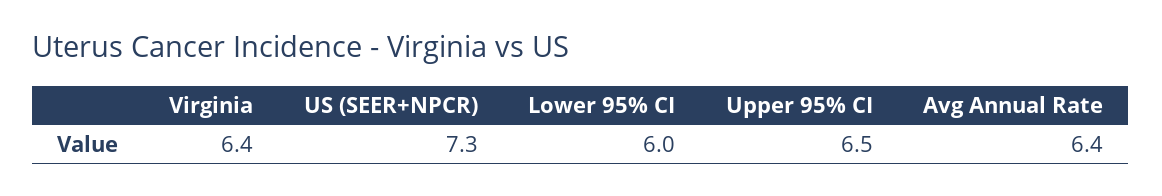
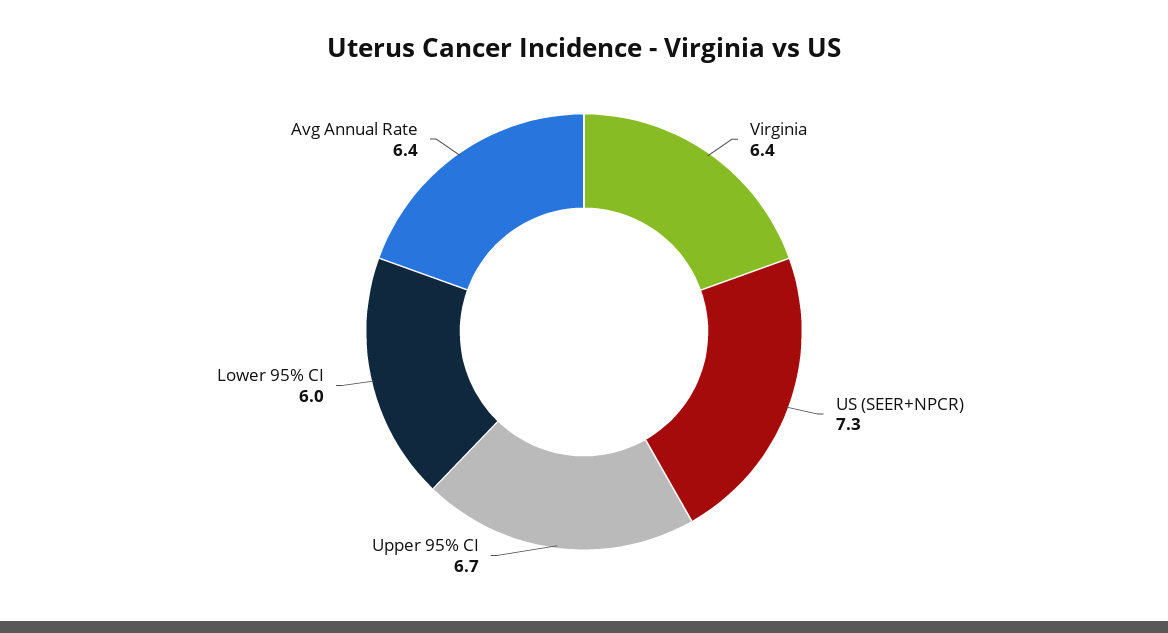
  {
    "Virginia": 6.4,
    "US (SEER+NPCR)": 7.3,
    "Lower 95% CI": 6,
-   "Upper 95% CI": 6.5,
+   "Upper 95% CI": 6.7,
    "Avg Annual Rate": 6.4
  }

